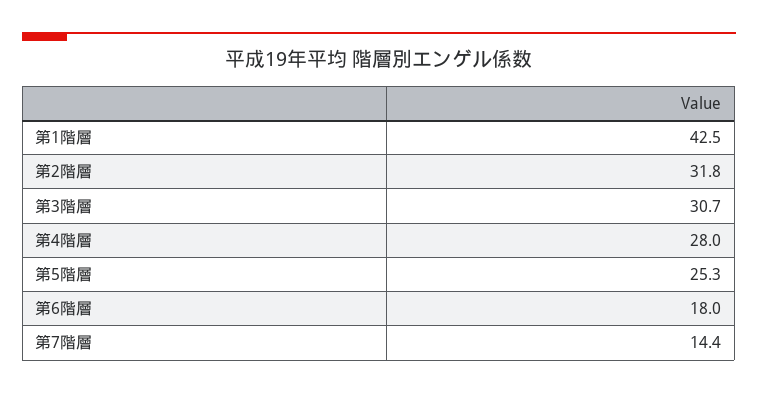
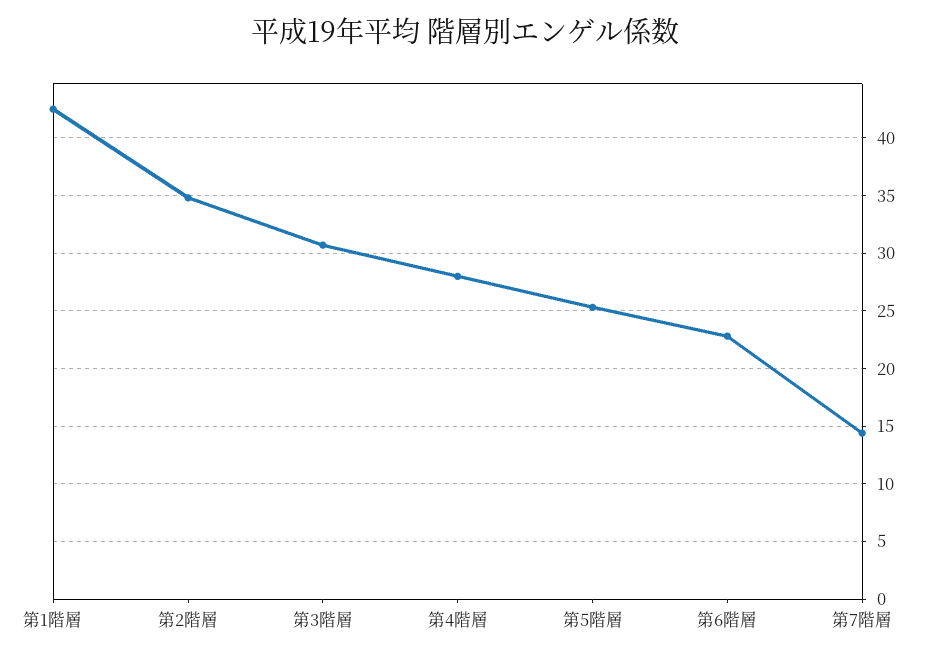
  {
    "第1階層": 42.5,
-   "第2階層": 31.8,
+   "第2階層": 35,
    "第3階層": 30.7,
    "第4階層": 28,
    "第5階層": 25.3,
-   "第6階層": 18,
+   "第6階層": 23,
    "第7階層": 14.4
  }

